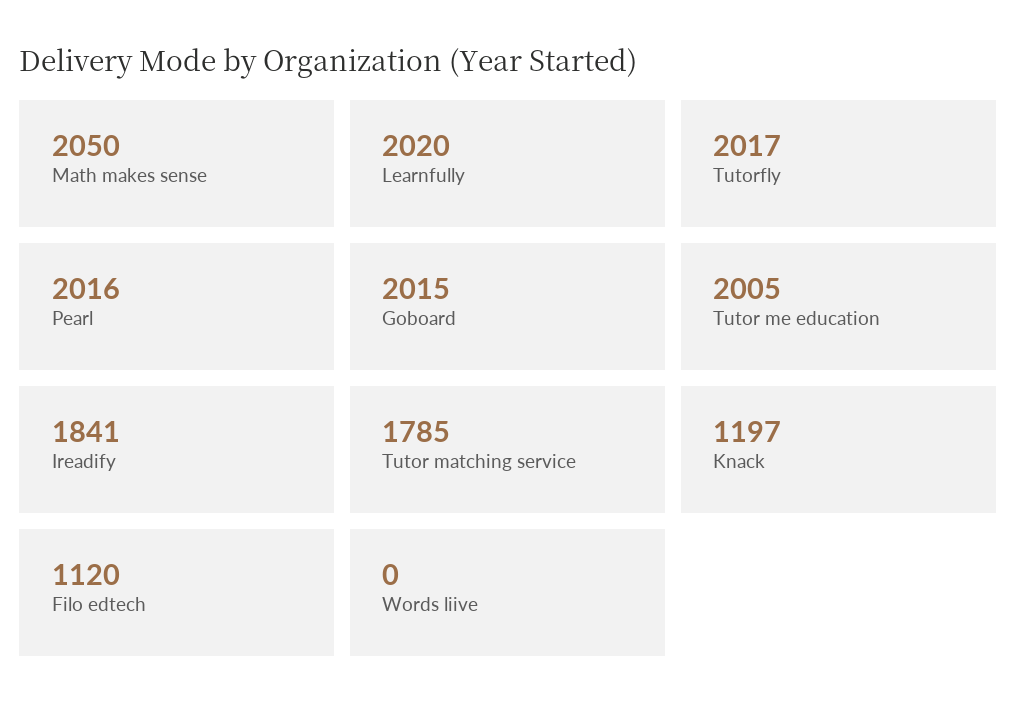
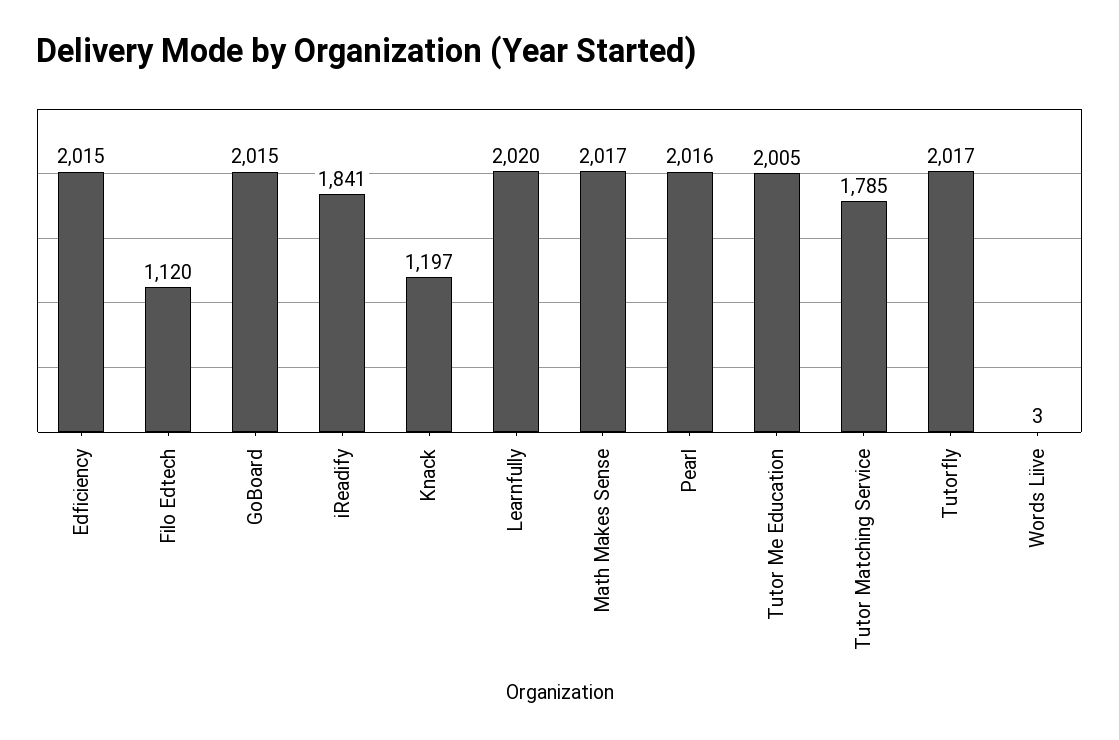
  {
-   "Math makes sense": 2050,
+   "Math makes sense": 2017,
    "Learnfully": 2020,
    "Tutorfly": 2017,
    "Pearl": 2016,
    "Goboard": 2015,
    "Tutor me education": 2005,
    "Ireadify": 1841,
    "Tutor matching service": 1785,
    "Knack": 1197,
    "Filo edtech": 1120,
-   "Words liive": 0
+   "Words liive": 3,
+   "Edficiency": 2015
  }

